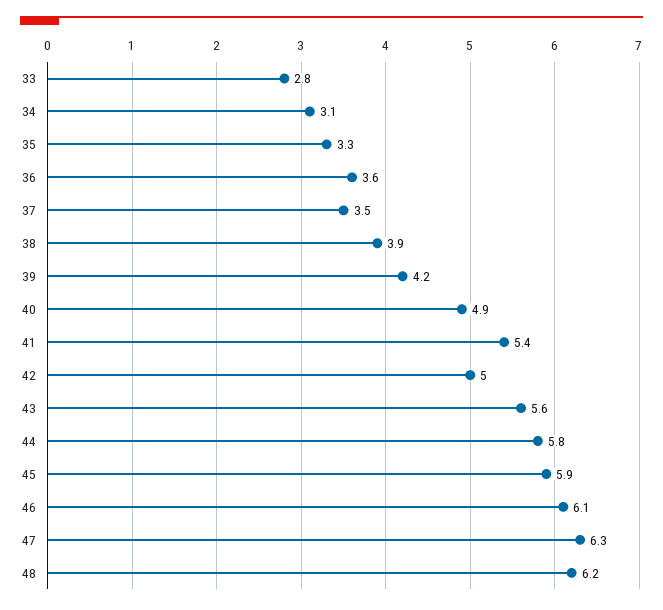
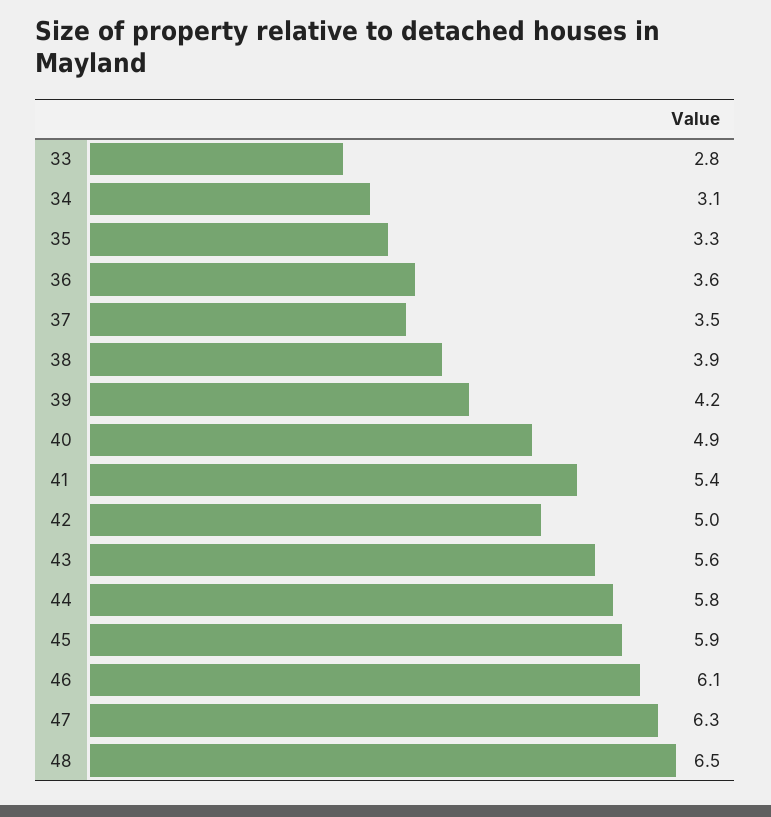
  {
    "33": 2.8,
    "34": 3.1,
    "35": 3.3,
    "36": 3.6,
    "37": 3.5,
    "38": 3.9,
    "39": 4.2,
    "40": 4.9,
    "41": 5.4,
    "42": 5,
    "43": 5.6,
    "44": 5.8,
    "45": 5.9,
    "46": 6.1,
    "47": 6.3,
-   "48": 6.2
+   "48": 6.5
  }

